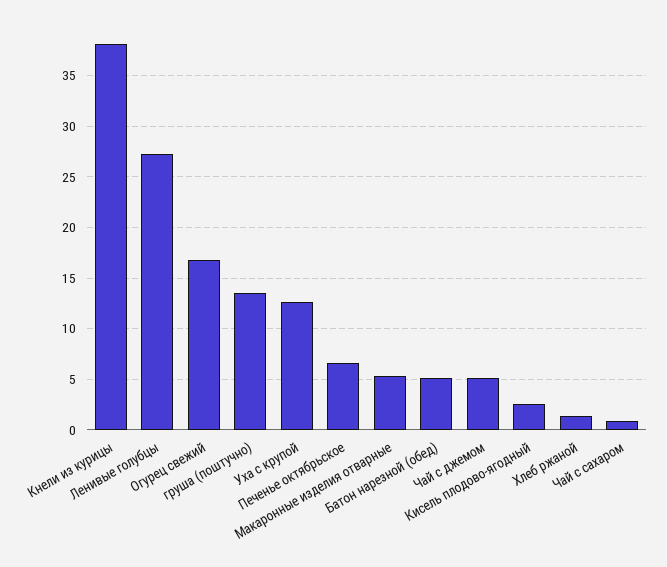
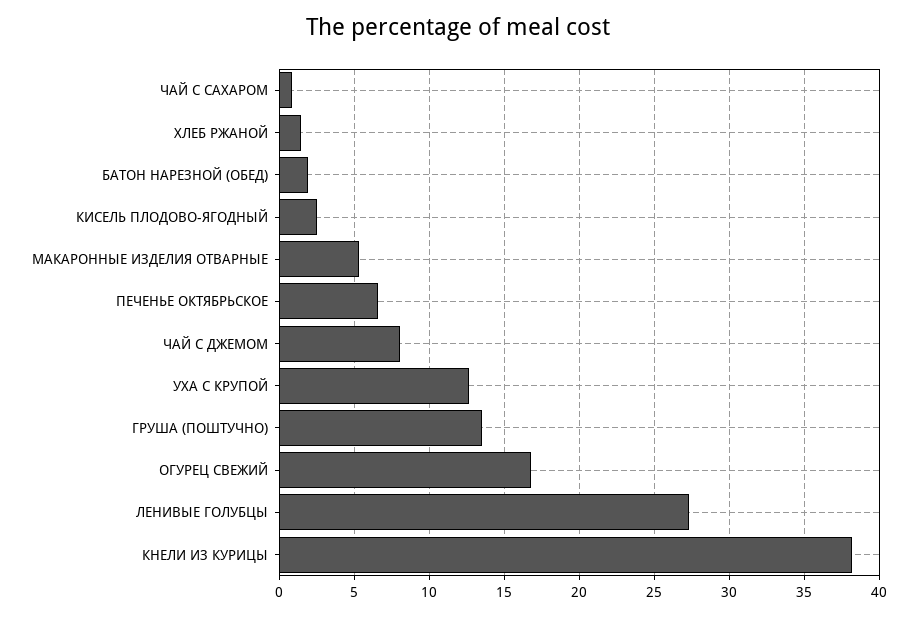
  {
    "Кнели из курицы": 38,
    "Ленивые голубцы": 27.5,
    "Огурец свежий": 17,
    "груша (поштучно)": 13.5,
    "Уха с крупой": 12.5,
    "Печенье октябрьское": 6.5,
    "Макаронные изделия отварные": 5.5,
-   "Батон нарезной (обед)": 5,
+   "Батон нарезной (обед)": 2,
-   "Чай с джемом": 5,
+   "Чай с джемом": 8,
    "Кисель плодово-ягодный": 2.5,
    "Хлеб ржаной": 1.5,
    "Чай с сахаром": 1
  }

